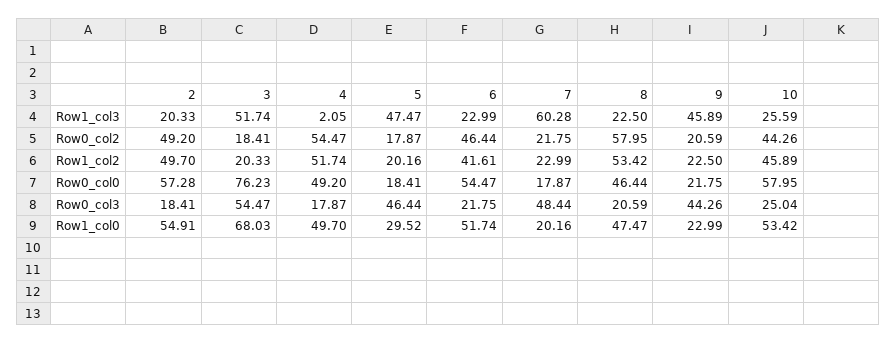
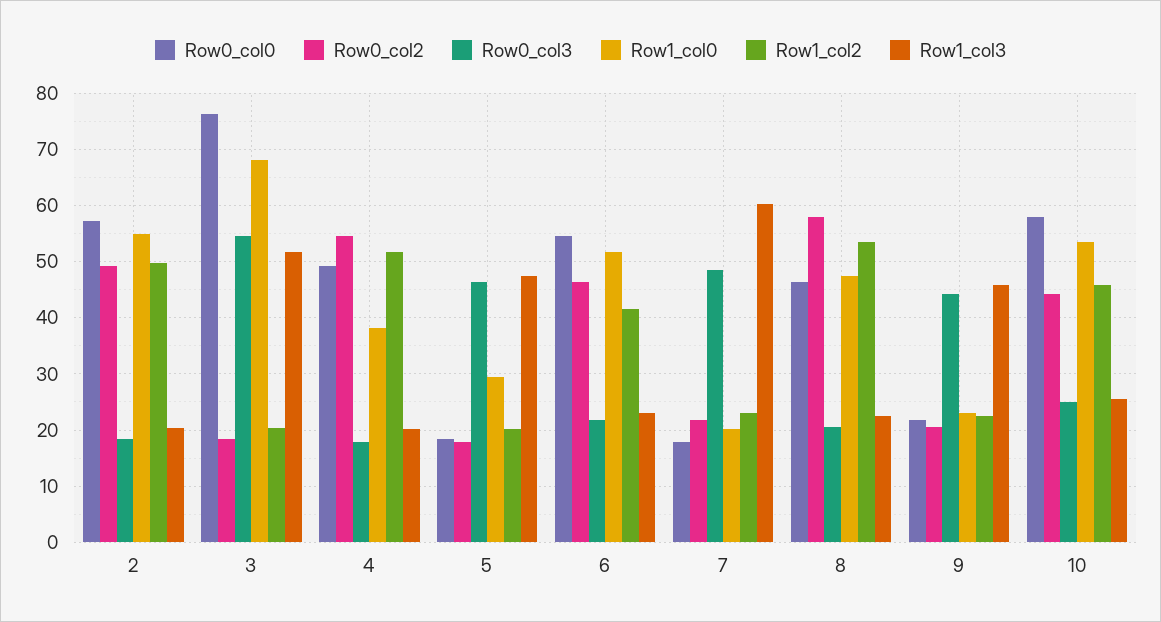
  {
    "Row1_col3": {
      "2": 20.33,
      "3": 51.74,
-     "4": 2.05,
+     "4": 20,
      "5": 47.47,
      "6": 22.99,
      "7": 60.28,
      "8": 22.5,
      "9": 45.89,
      "10": 25.59
    },
    "Row0_col2": {
      "2": 49.2,
      "3": 18.41,
      "4": 54.47,
      "5": 17.87,
      "6": 46.44,
      "7": 21.75,
      "8": 57.95,
      "9": 20.59,
      "10": 44.26
    },
    "Row1_col2": {
      "2": 49.7,
      "3": 20.33,
      "4": 51.74,
      "5": 20.16,
      "6": 41.61,
      "7": 22.99,
      "8": 53.42,
      "9": 22.5,
      "10": 45.89
    },
    "Row0_col0": {
      "2": 57.28,
      "3": 76.23,
      "4": 49.2,
      "5": 18.41,
      "6": 54.47,
      "7": 17.87,
      "8": 46.44,
      "9": 21.75,
      "10": 57.95
    },
    "Row0_col3": {
      "2": 18.41,
      "3": 54.47,
      "4": 17.87,
      "5": 46.44,
      "6": 21.75,
      "7": 48.44,
      "8": 20.59,
      "9": 44.26,
      "10": 25.04
    },
    "Row1_col0": {
      "2": 54.91,
      "3": 68.03,
-     "4": 49.7,
+     "4": 38,
      "5": 29.52,
      "6": 51.74,
      "7": 20.16,
      "8": 47.47,
      "9": 22.99,
      "10": 53.42
    }
  }

